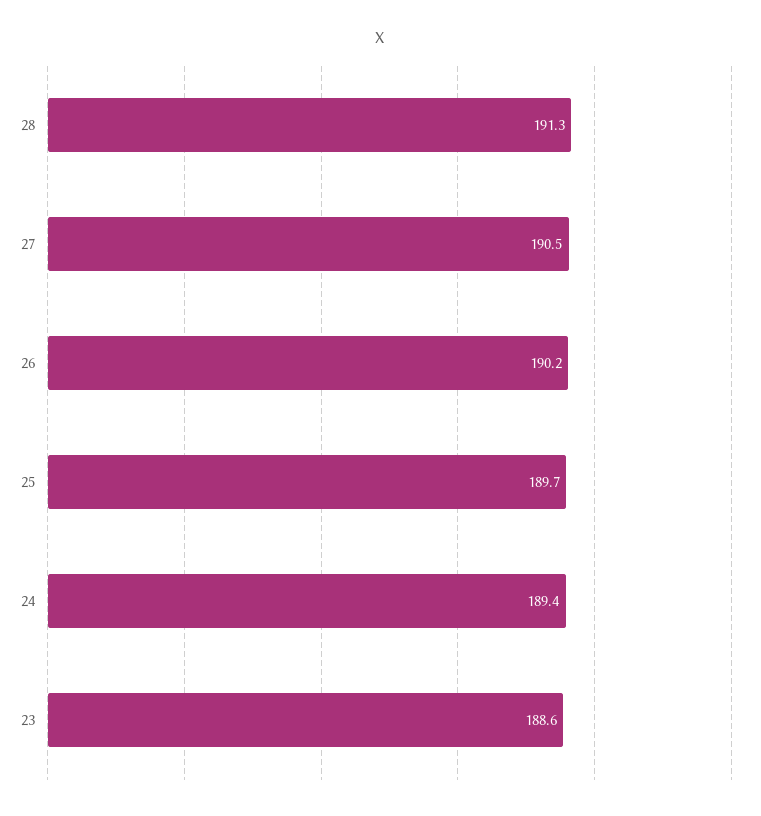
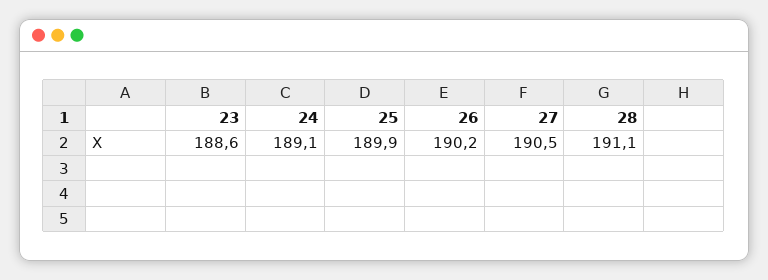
  {
-   "28": 191.3,
+   "28": 191.1,
    "27": 190.5,
    "26": 190.2,
-   "25": 189.7,
+   "25": 189.9,
-   "24": 189.4,
+   "24": 189.1,
    "23": 188.6
  }

